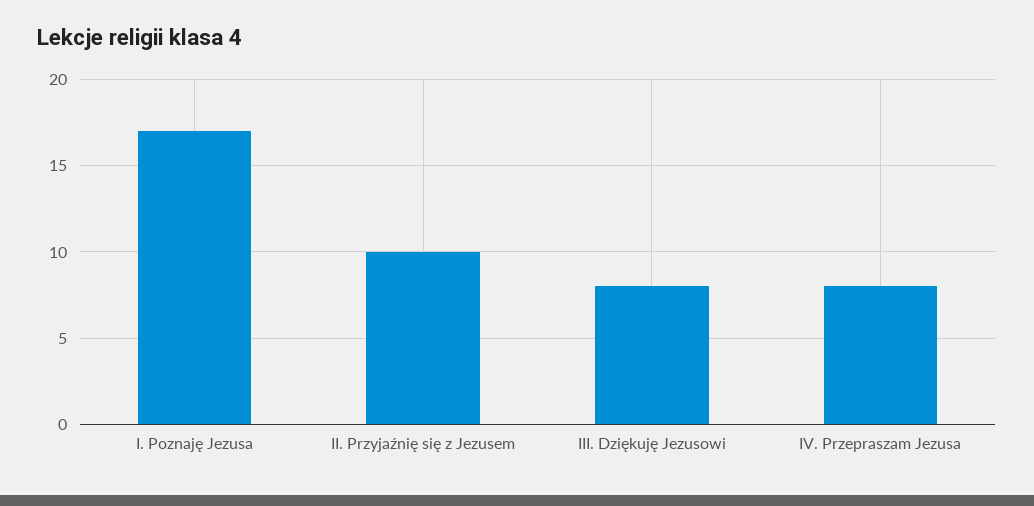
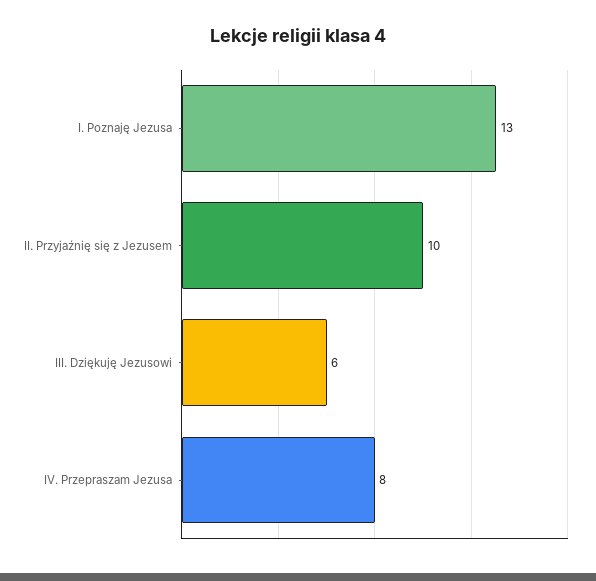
  {
-   "I. Poznaję Jezusa": 17,
+   "I. Poznaję Jezusa": 13,
    "II. Przyjaźnię się z Jezusem": 10,
-   "III. Dziękuję Jezusowi": 8,
+   "III. Dziękuję Jezusowi": 6,
    "IV. Przepraszam Jezusa": 8
  }

